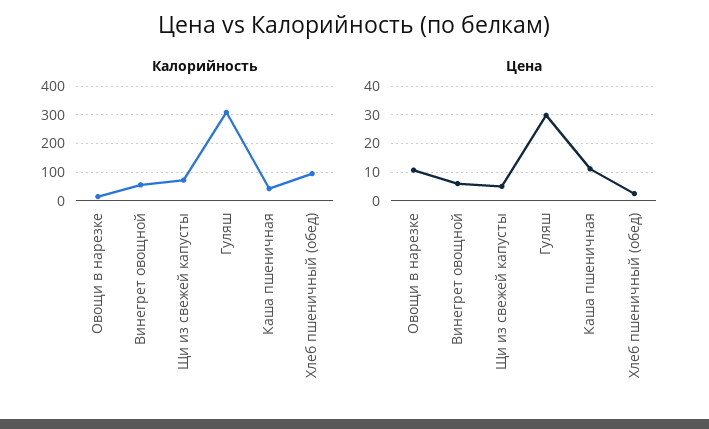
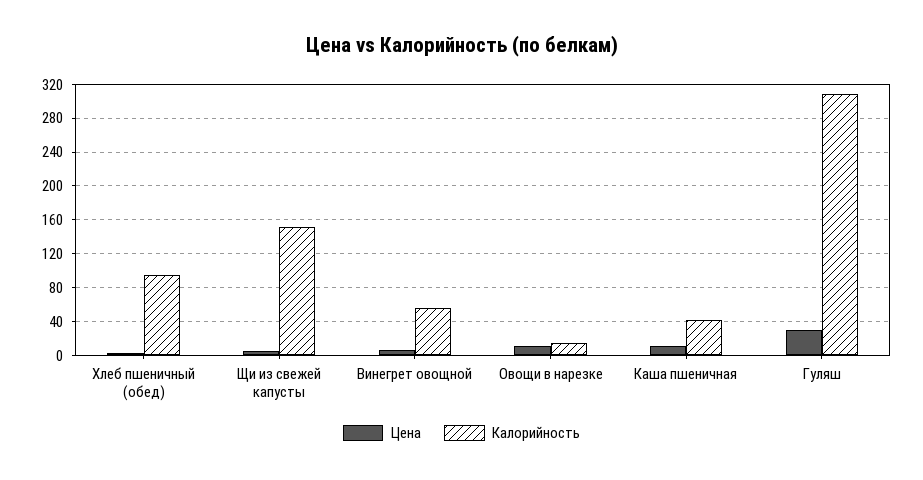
  {
    "Калорийность": {
      "Овощи в нарезке": 10,
      "Винегрет овощной": 60,
-     "Щи из свежей капусты": 75,
+     "Щи из свежей капусты": 150,
      "Гуляш": 310,
      "Каша пшеничная": 40,
      "Хлеб пшеничный (обед)": 90
    },
    "Цена": {
      "Овощи в нарезке": 10,
      "Винегрет овощной": 5,
      "Щи из свежей капусты": 5,
      "Гуляш": 30,
      "Каша пшеничная": 10,
      "Хлеб пшеничный (обед)": 2.5
    }
  }

